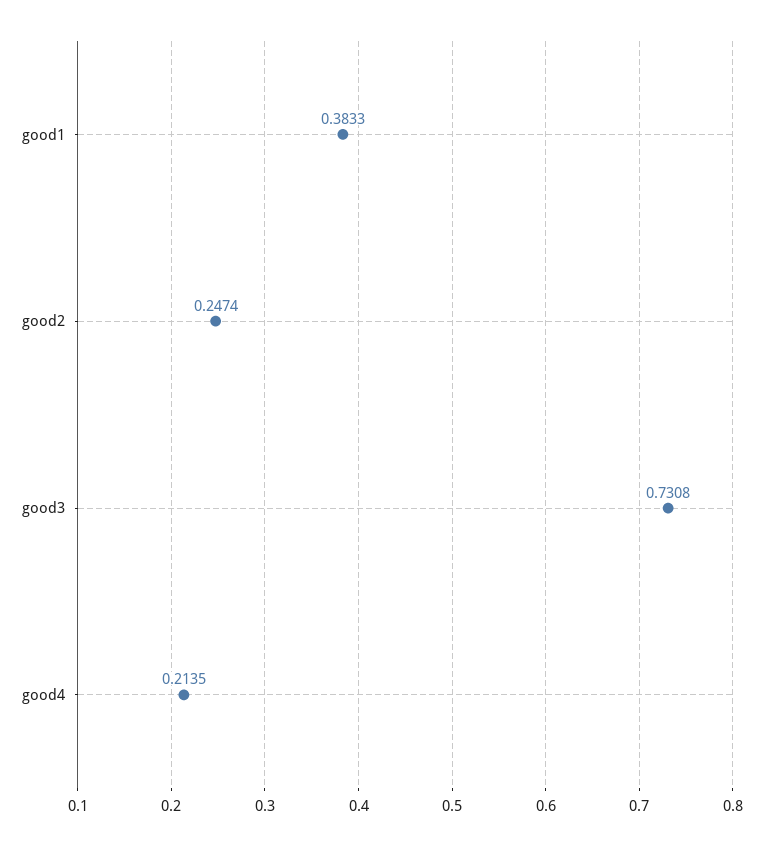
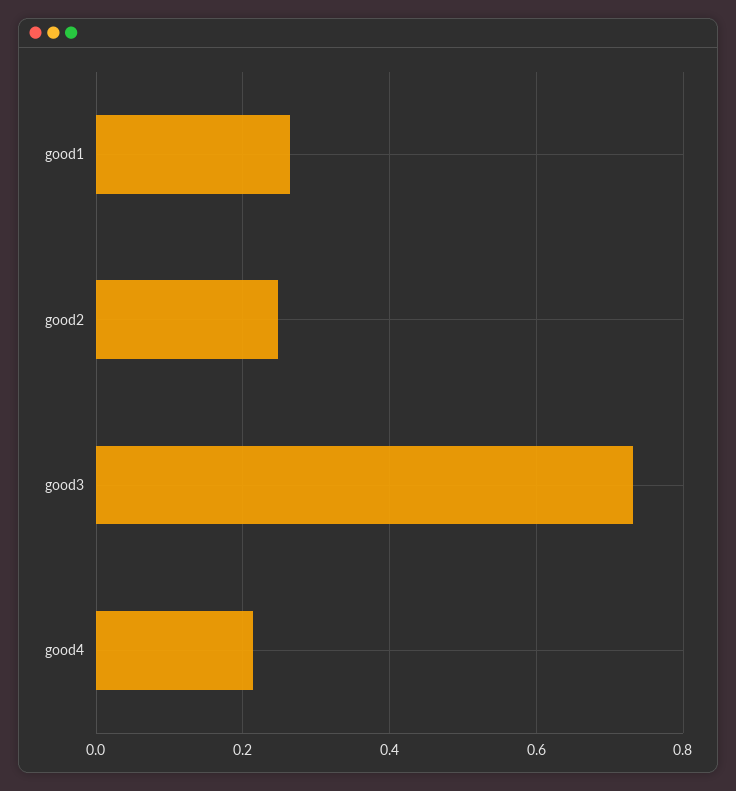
  {
-   "good1": 0.3833,
+   "good1": 0.26,
    "good2": 0.2474,
    "good3": 0.7308,
    "good4": 0.2135
  }

